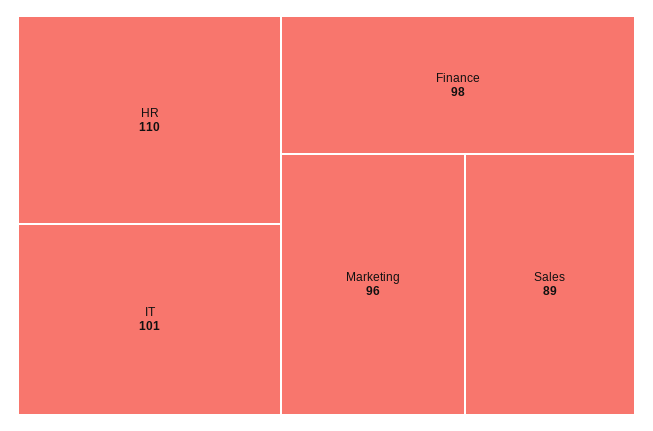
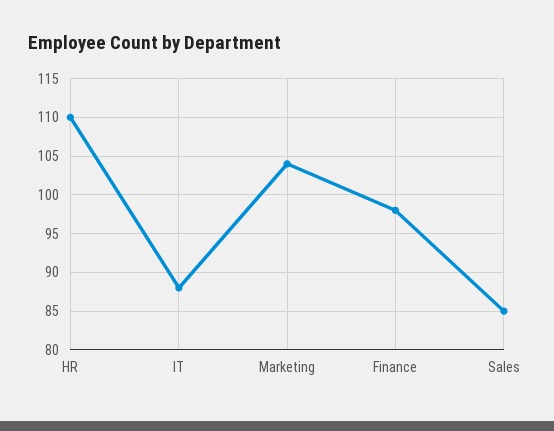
  {
    "HR": 110,
-   "IT": 101,
+   "IT": 88,
    "Finance": 98,
-   "Marketing": 96,
+   "Marketing": 104,
-   "Sales": 89
+   "Sales": 85
  }

